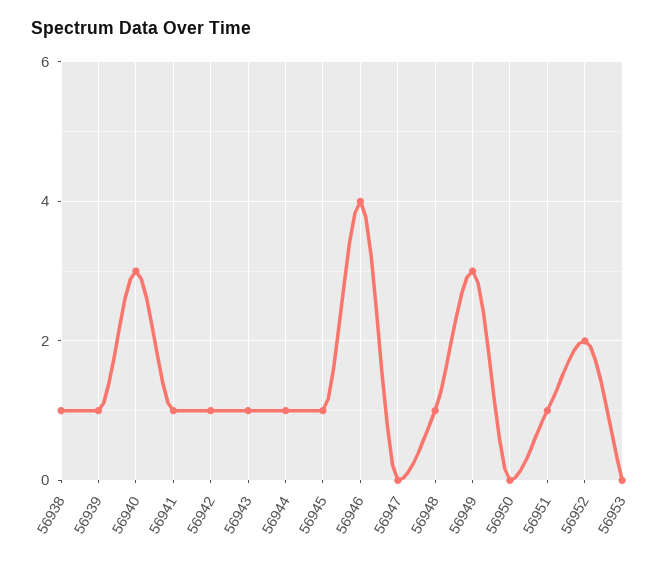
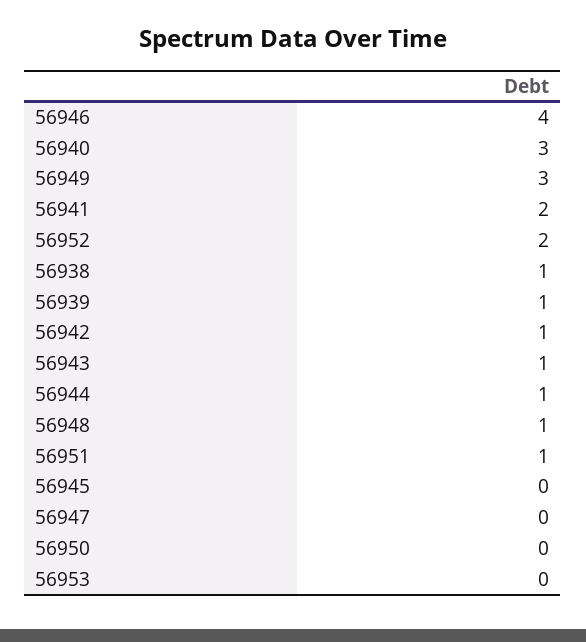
  {
    "56938": 1,
    "56939": 1,
    "56940": 3,
-   "56941": 1,
+   "56941": 2,
    "56942": 1,
    "56943": 1,
    "56944": 1,
-   "56945": 1,
+   "56945": 0,
    "56946": 4,
    "56947": 0,
    "56948": 1,
    "56949": 3,
    "56950": 0,
    "56951": 1,
    "56952": 2,
    "56953": 0
  }

